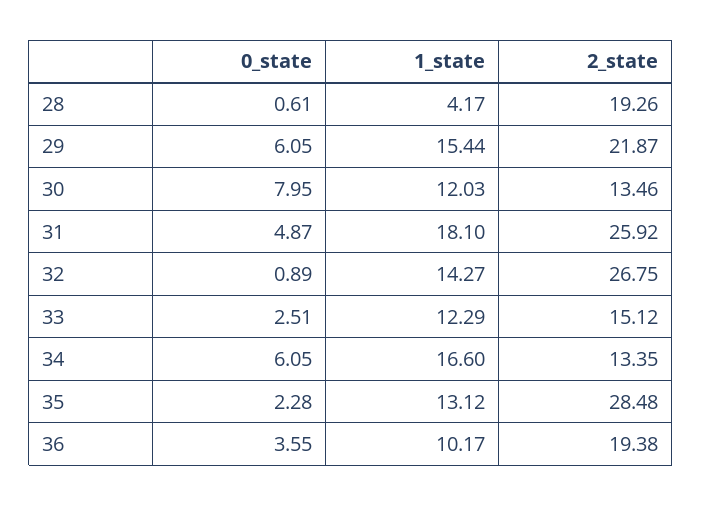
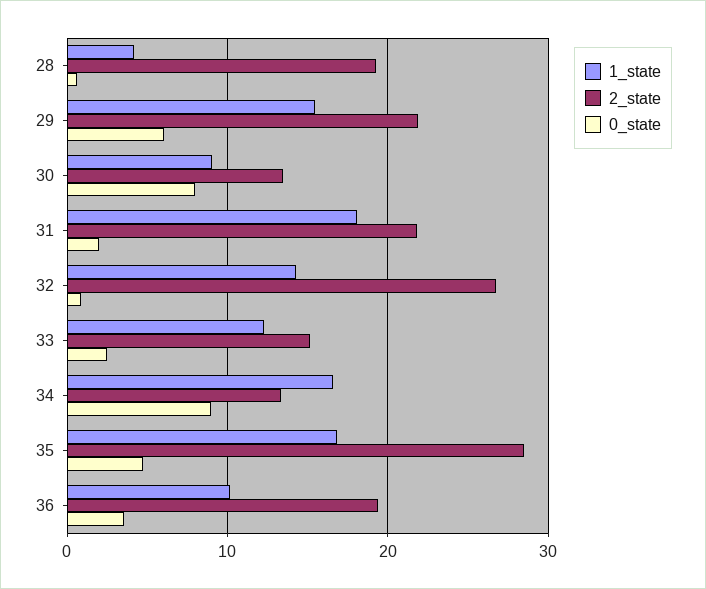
  {
    "0_state": {
      "28": 0.61,
      "29": 6.05,
      "30": 7.95,
-     "31": 4.87,
+     "31": 2,
      "32": 0.89,
      "33": 2.51,
-     "34": 6.05,
+     "34": 9,
-     "35": 2.28,
+     "35": 5,
      "36": 3.55
    },
    "1_state": {
      "28": 4.17,
      "29": 15.44,
-     "30": 12.03,
+     "30": 9,
      "31": 18.1,
      "32": 14.27,
      "33": 12.29,
      "34": 16.6,
-     "35": 13.12,
+     "35": 17,
      "36": 10.17
    },
    "2_state": {
      "28": 19.26,
      "29": 21.87,
      "30": 13.46,
-     "31": 25.92,
+     "31": 22,
      "32": 26.75,
      "33": 15.12,
      "34": 13.35,
      "35": 28.48,
      "36": 19.38
    }
  }

